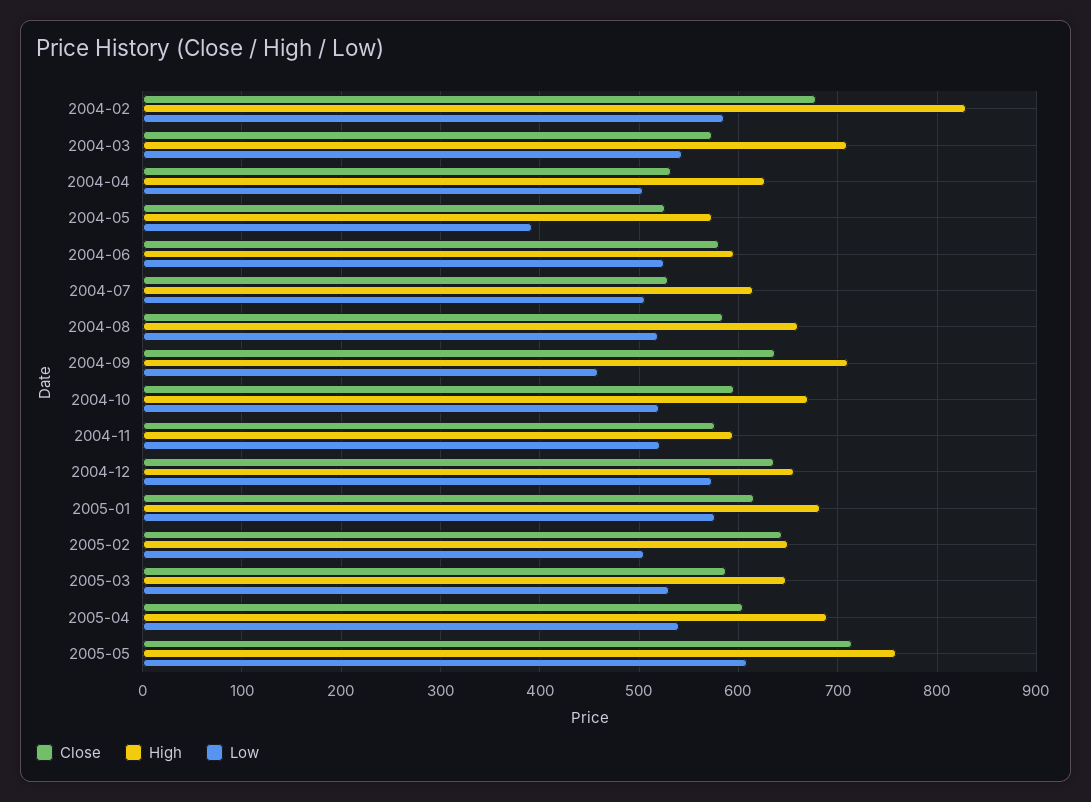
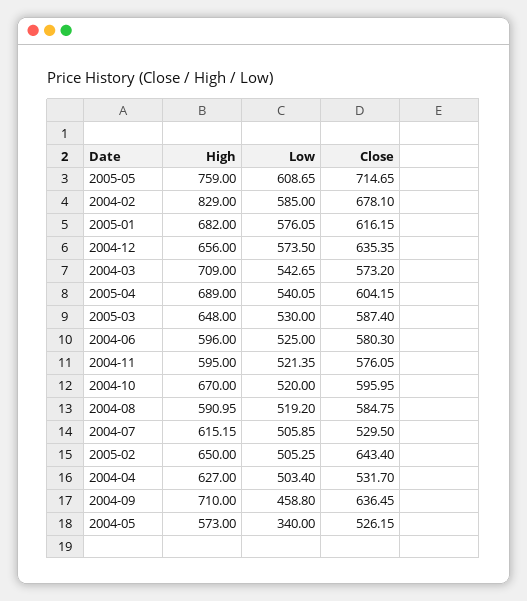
  {
    "Close": {
      "2004-02": 678.1,
      "2004-03": 573.2,
      "2004-04": 531.7,
      "2004-05": 526.15,
      "2004-06": 580.3,
      "2004-07": 529.5,
      "2004-08": 584.75,
      "2004-09": 636.45,
      "2004-10": 595.95,
      "2004-11": 576.05,
      "2004-12": 635.35,
      "2005-01": 616.15,
      "2005-02": 643.4,
      "2005-03": 587.4,
      "2005-04": 604.15,
      "2005-05": 714.65
    },
    "High": {
      "2004-02": 829,
      "2004-03": 709,
      "2004-04": 627,
      "2004-05": 573,
      "2004-06": 596,
      "2004-07": 615.15,
-     "2004-08": 660,
+     "2004-08": 590.95,
      "2004-09": 710,
      "2004-10": 670,
      "2004-11": 595,
      "2004-12": 656,
      "2005-01": 682,
      "2005-02": 650,
      "2005-03": 648,
      "2005-04": 689,
      "2005-05": 759
    },
    "Low": {
      "2004-02": 585,
      "2004-03": 542.65,
      "2004-04": 503.4,
-     "2004-05": 390,
+     "2004-05": 340,
      "2004-06": 525,
      "2004-07": 505.85,
      "2004-08": 519.2,
      "2004-09": 458.8,
      "2004-10": 520,
      "2004-11": 521.35,
      "2004-12": 573.5,
      "2005-01": 576.05,
      "2005-02": 505.25,
      "2005-03": 530,
      "2005-04": 540.05,
      "2005-05": 608.65
    }
  }

